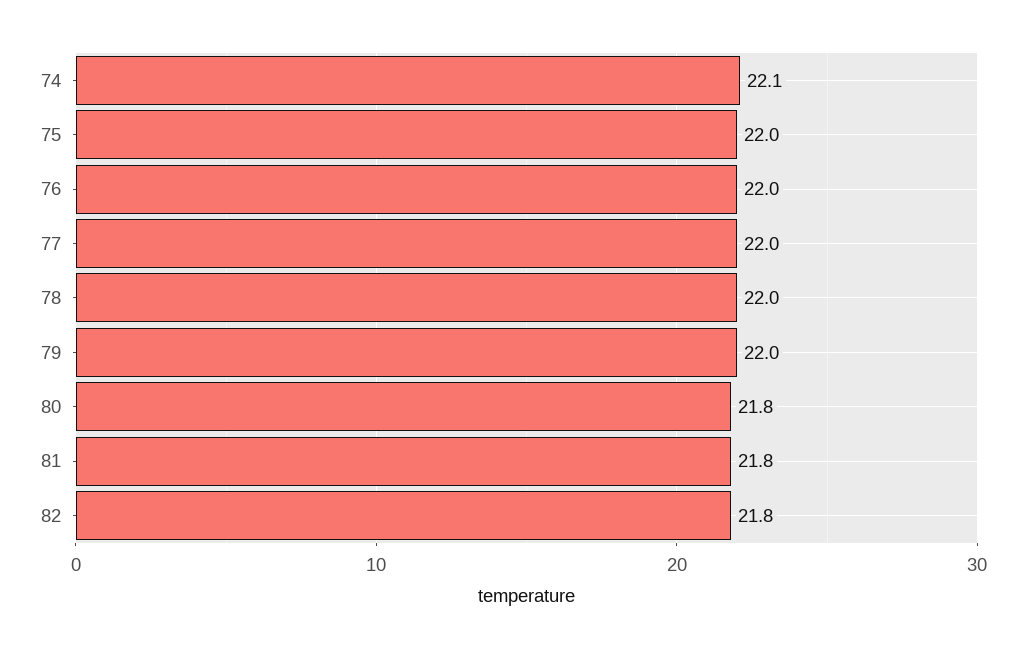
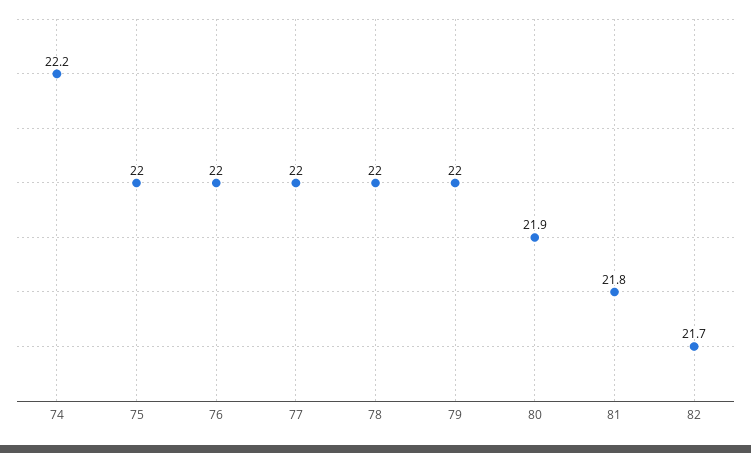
  {
-   "74": 22.1,
+   "74": 22.2,
    "75": 22,
    "76": 22,
    "77": 22,
    "78": 22,
    "79": 22,
-   "80": 21.8,
+   "80": 21.9,
    "81": 21.8,
-   "82": 21.8
+   "82": 21.7
  }

